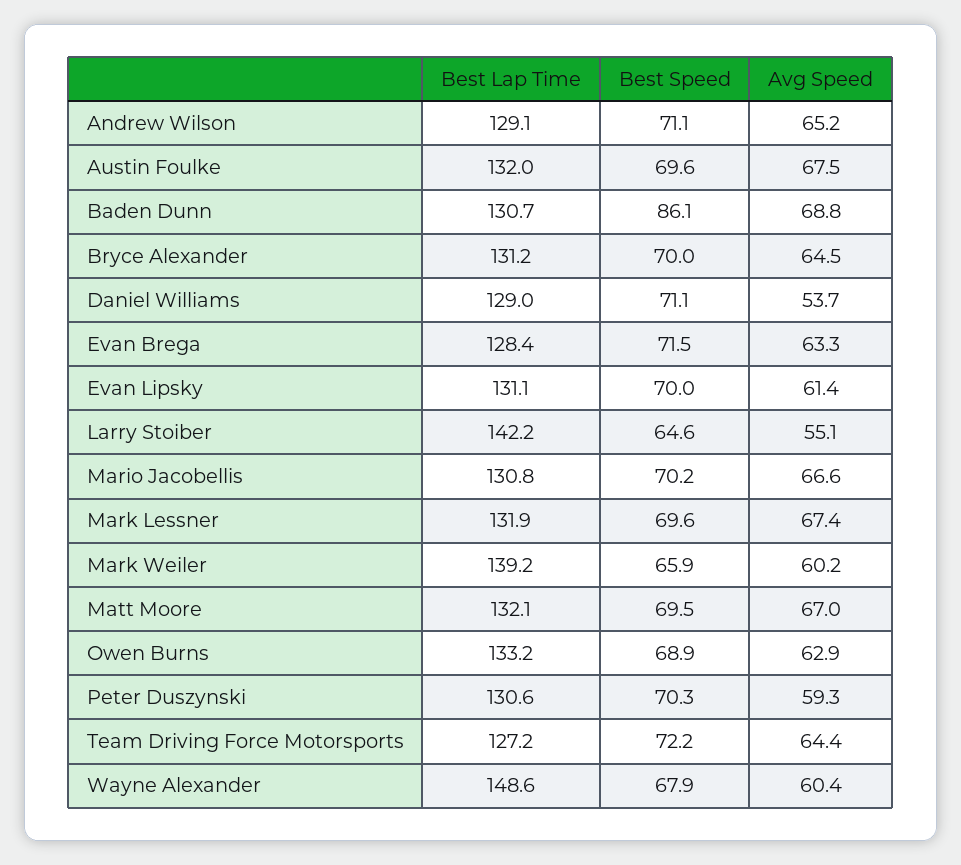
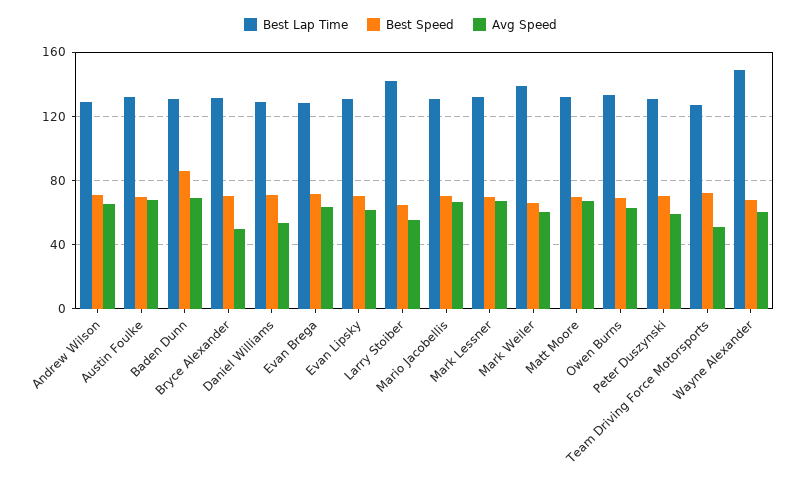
  {
    "Best Lap Time": {
      "Andrew Wilson": 129.1,
      "Austin Foulke": 132,
      "Baden Dunn": 130.7,
      "Bryce Alexander": 131.2,
      "Daniel Williams": 129,
      "Evan Brega": 128.4,
      "Evan Lipsky": 131.1,
      "Larry Stoiber": 142.2,
      "Mario Jacobellis": 130.8,
      "Mark Lessner": 131.9,
      "Mark Weiler": 139.2,
      "Matt Moore": 132.1,
      "Owen Burns": 133.2,
      "Peter Duszynski": 130.6,
      "Team Driving Force Motorsports": 127.2,
      "Wayne Alexander": 148.6
    },
    "Best Speed": {
      "Andrew Wilson": 71.1,
      "Austin Foulke": 69.6,
      "Baden Dunn": 86.1,
      "Bryce Alexander": 70,
      "Daniel Williams": 71.1,
      "Evan Brega": 71.5,
      "Evan Lipsky": 70,
      "Larry Stoiber": 64.6,
      "Mario Jacobellis": 70.2,
      "Mark Lessner": 69.6,
      "Mark Weiler": 65.9,
      "Matt Moore": 69.5,
      "Owen Burns": 68.9,
      "Peter Duszynski": 70.3,
      "Team Driving Force Motorsports": 72.2,
      "Wayne Alexander": 67.9
    },
    "Avg Speed": {
      "Andrew Wilson": 65.2,
      "Austin Foulke": 67.5,
      "Baden Dunn": 68.8,
-     "Bryce Alexander": 64.5,
+     "Bryce Alexander": 50,
      "Daniel Williams": 53.7,
      "Evan Brega": 63.3,
      "Evan Lipsky": 61.4,
      "Larry Stoiber": 55.1,
      "Mario Jacobellis": 66.6,
      "Mark Lessner": 67.4,
      "Mark Weiler": 60.2,
      "Matt Moore": 67,
      "Owen Burns": 62.9,
      "Peter Duszynski": 59.3,
-     "Team Driving Force Motorsports": 64.4,
+     "Team Driving Force Motorsports": 50,
      "Wayne Alexander": 60.4
    }
  }

